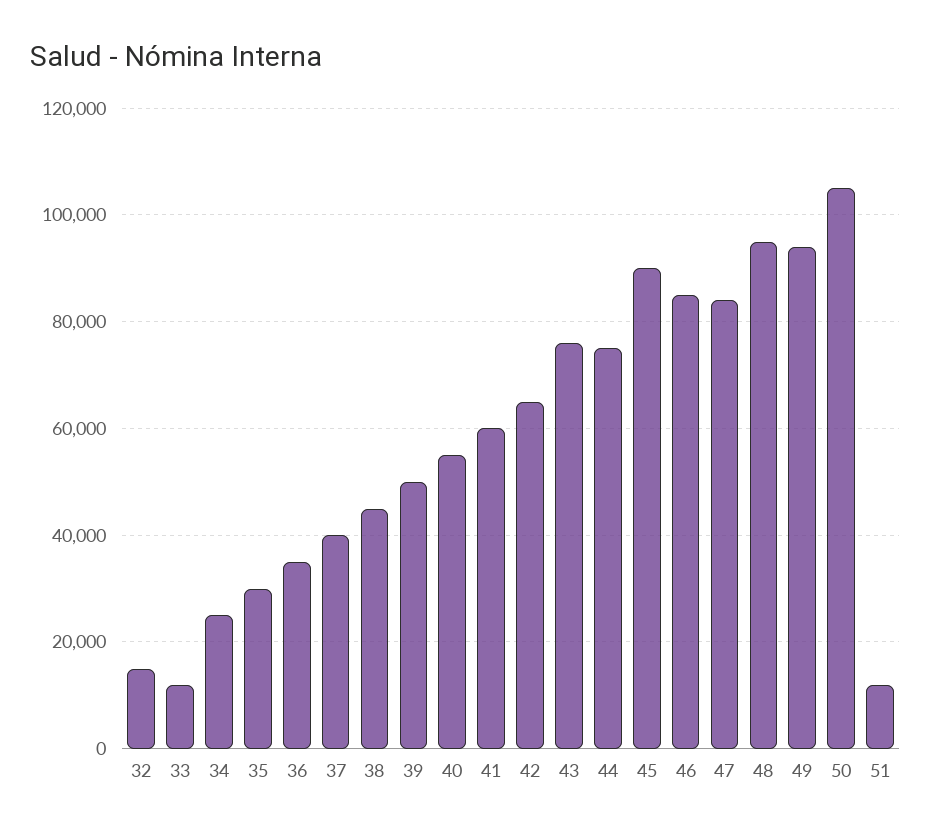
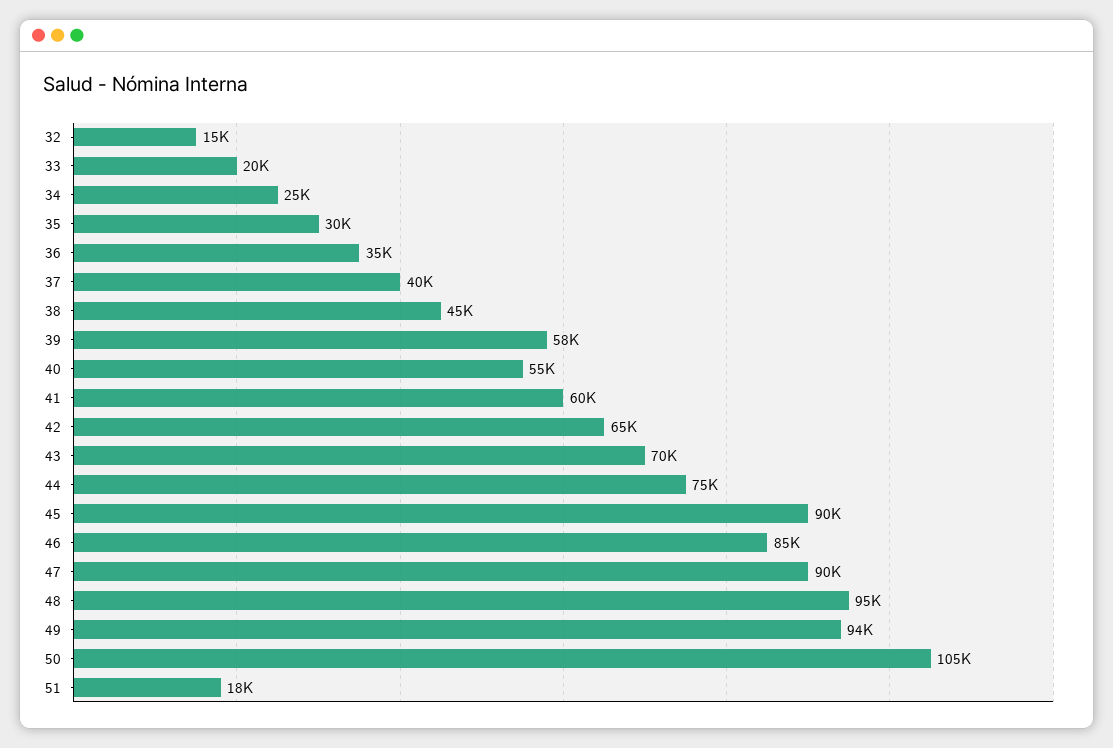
  {
    "32": 15000,
-   "33": 12000,
+   "33": 20000,
    "34": 25000,
    "35": 30000,
    "36": 35000,
    "37": 40000,
    "38": 45000,
-   "39": 50000,
+   "39": 58000,
    "40": 55000,
    "41": 60000,
    "42": 65000,
-   "43": 76000,
+   "43": 70000,
    "44": 75000,
    "45": 90000,
    "46": 85000,
-   "47": 84000,
+   "47": 90000,
    "48": 95000,
    "49": 94000,
    "50": 105000,
-   "51": 12000
+   "51": 18000
  }

